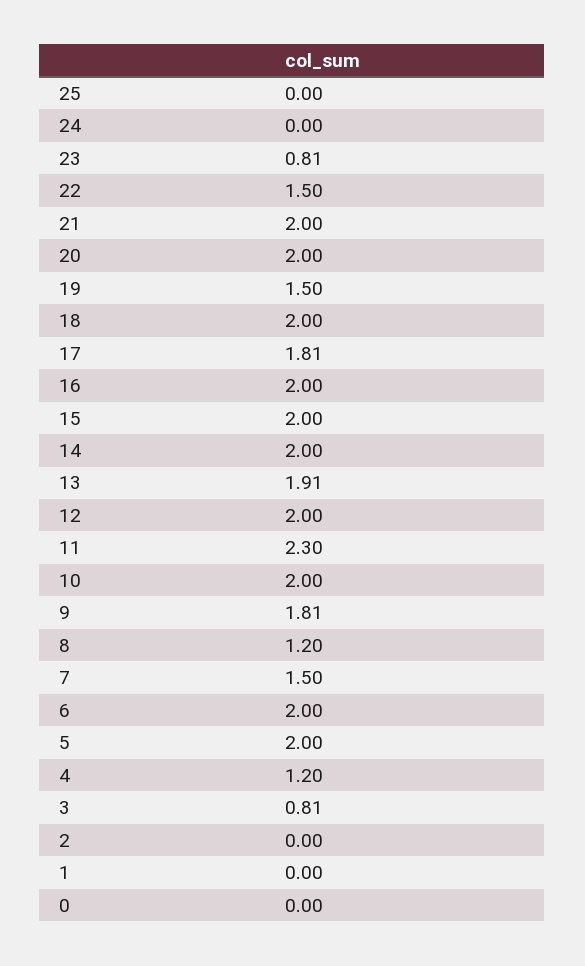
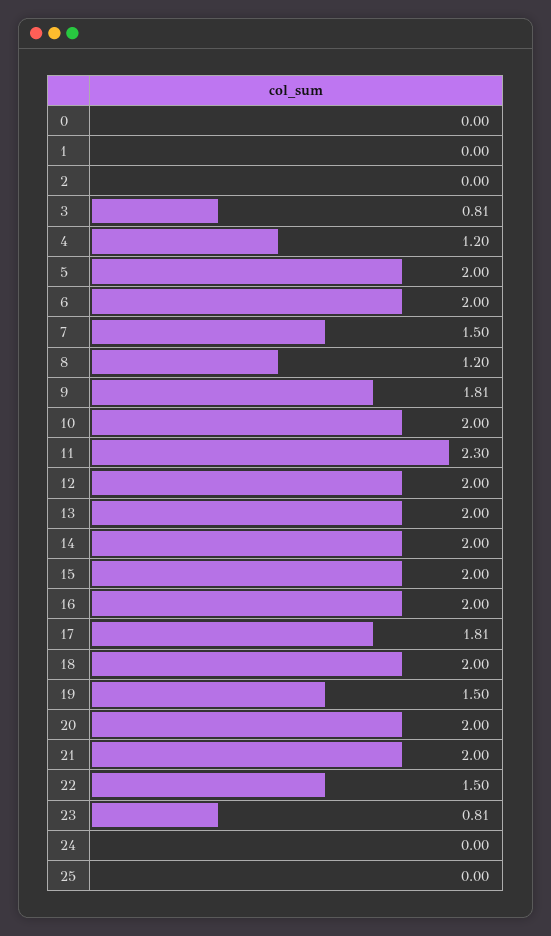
  {
    "25": 0,
    "24": 0,
    "23": 0.81,
    "22": 1.5,
    "21": 2,
    "20": 2,
    "19": 1.5,
    "18": 2,
    "17": 1.81,
    "16": 2,
    "15": 2,
    "14": 2,
-   "13": 1.91,
+   "13": 2,
    "12": 2,
    "11": 2.3,
    "10": 2,
    "9": 1.81,
    "8": 1.2,
    "7": 1.5,
    "6": 2,
    "5": 2,
    "4": 1.2,
    "3": 0.81,
    "2": 0,
    "1": 0,
    "0": 0
  }

